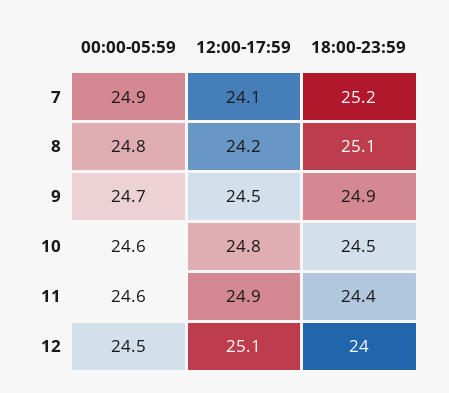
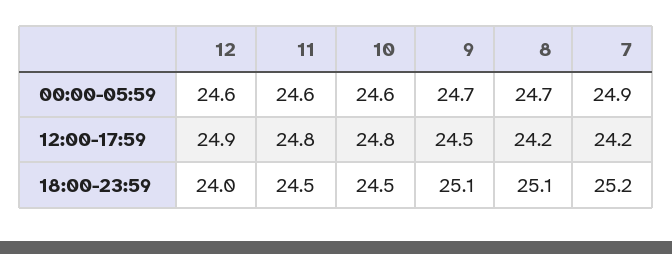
  {
    "00:00-05:59": {
      "7": 24.9,
-     "8": 24.8,
+     "8": 24.7,
      "9": 24.7,
      "10": 24.6,
      "11": 24.6,
-     "12": 24.5
+     "12": 24.6
    },
    "12:00-17:59": {
-     "7": 24.1,
+     "7": 24.2,
      "8": 24.2,
      "9": 24.5,
      "10": 24.8,
-     "11": 24.9,
+     "11": 24.8,
-     "12": 25.1
+     "12": 24.9
    },
    "18:00-23:59": {
      "7": 25.2,
      "8": 25.1,
-     "9": 24.9,
+     "9": 25.1,
      "10": 24.5,
-     "11": 24.4,
+     "11": 24.5,
      "12": 24
    }
  }

